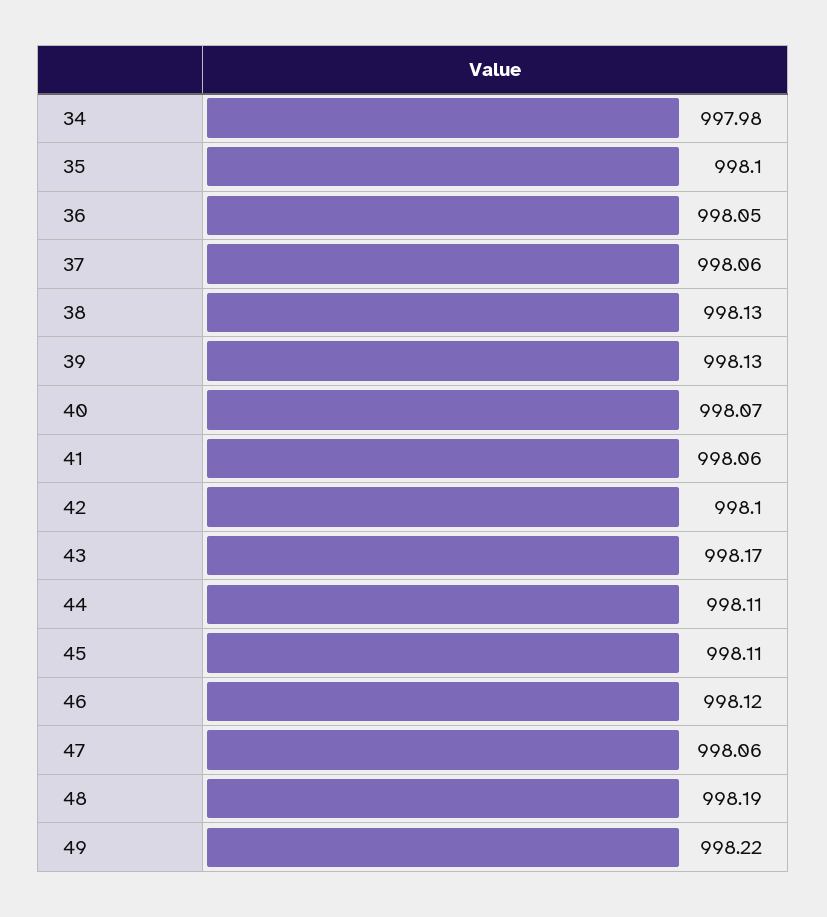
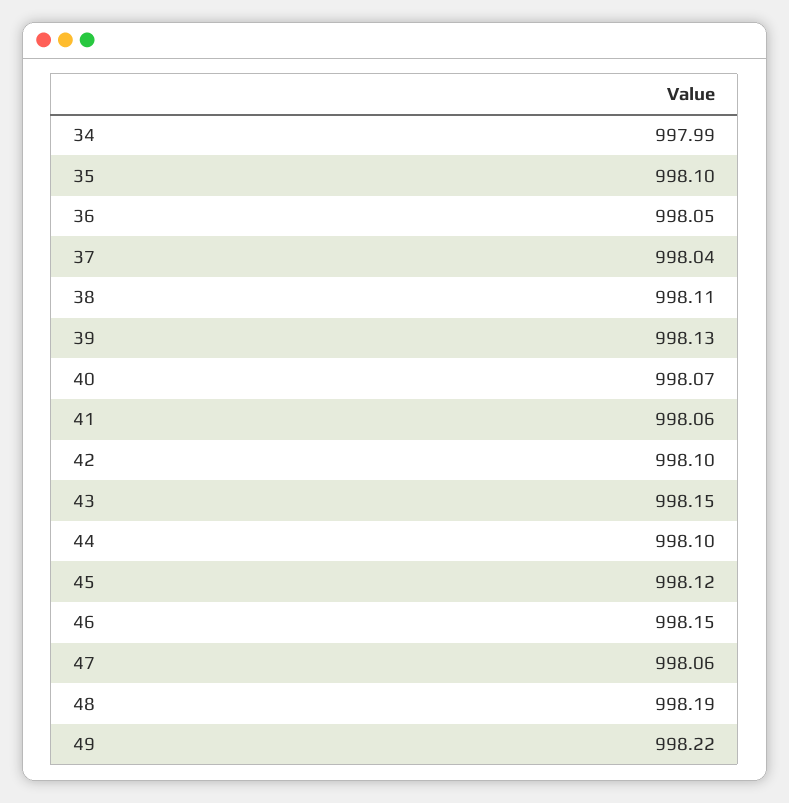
  {
-   "34": 997.98,
+   "34": 997.99,
    "35": 998.1,
    "36": 998.05,
-   "37": 998.06,
+   "37": 998.04,
-   "38": 998.13,
+   "38": 998.11,
    "39": 998.13,
    "40": 998.07,
    "41": 998.06,
    "42": 998.1,
-   "43": 998.17,
+   "43": 998.15,
-   "44": 998.11,
+   "44": 998.1,
-   "45": 998.11,
+   "45": 998.12,
-   "46": 998.12,
+   "46": 998.15,
    "47": 998.06,
    "48": 998.19,
    "49": 998.22
  }

